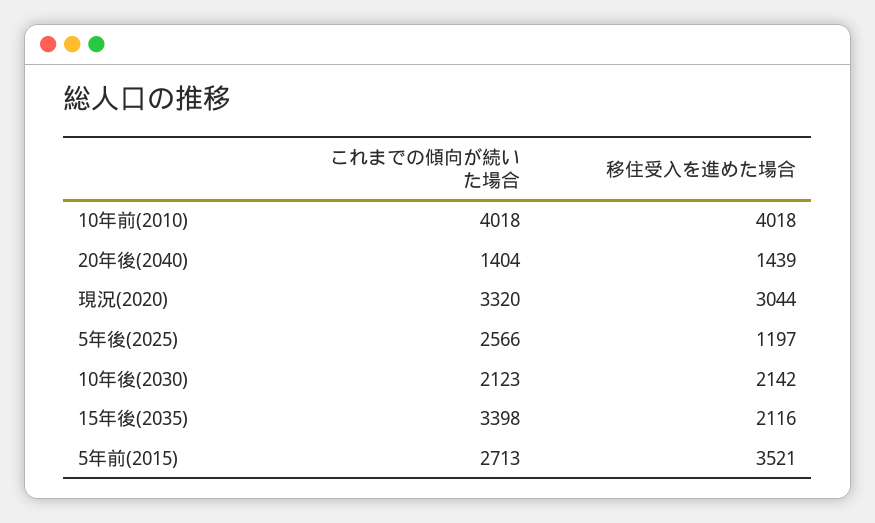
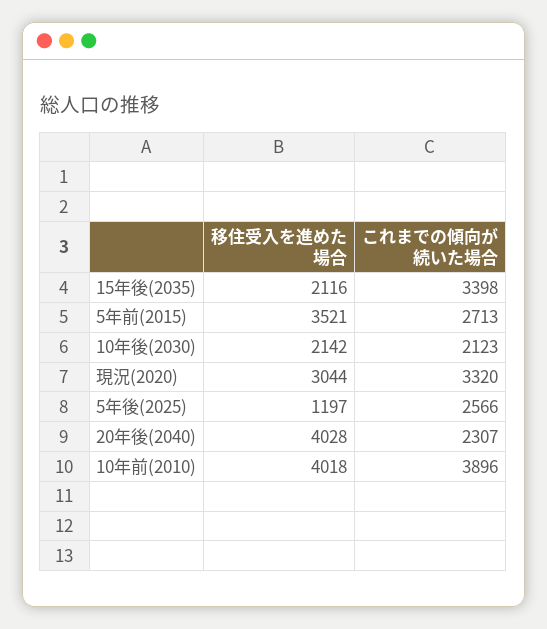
  {
    "これまでの傾向が続いた場合": {
-     "10年前(2010)": 4018,
+     "10年前(2010)": 3896,
-     "20年後(2040)": 1404,
+     "20年後(2040)": 2307,
      "現況(2020)": 3320,
      "5年後(2025)": 2566,
      "10年後(2030)": 2123,
      "15年後(2035)": 3398,
      "5年前(2015)": 2713
    },
    "移住受入を進めた場合": {
      "10年前(2010)": 4018,
-     "20年後(2040)": 1439,
+     "20年後(2040)": 4028,
      "現況(2020)": 3044,
      "5年後(2025)": 1197,
      "10年後(2030)": 2142,
      "15年後(2035)": 2116,
      "5年前(2015)": 3521
    }
  }

